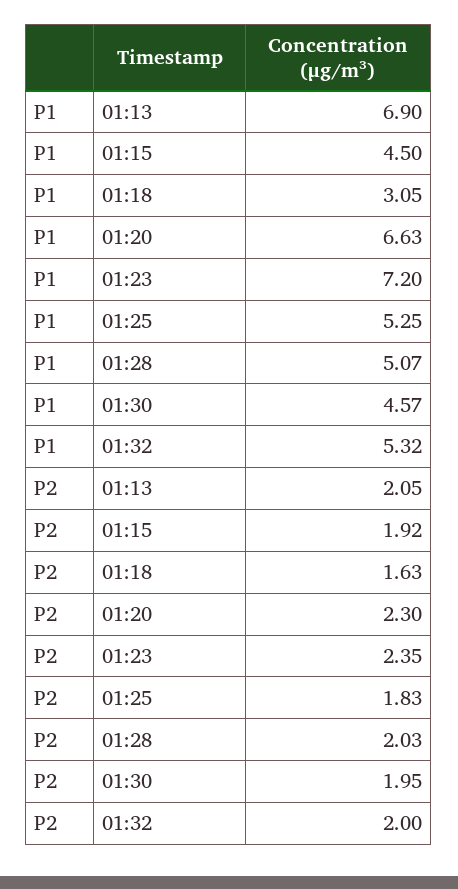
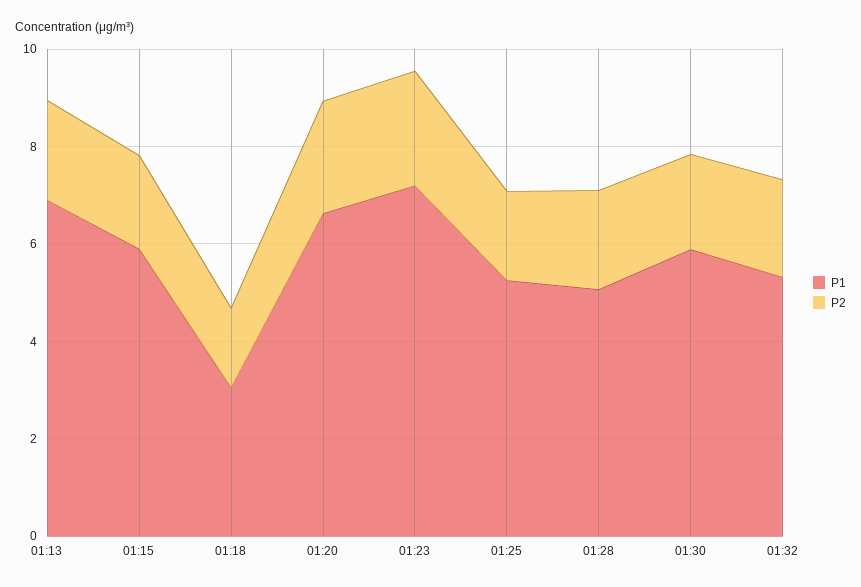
  {
    "P1": {
      "01:13": 6.9,
-     "01:15": 4.5,
+     "01:15": 6,
      "01:18": 3.05,
      "01:20": 6.63,
      "01:23": 7.2,
      "01:25": 5.25,
      "01:28": 5.07,
-     "01:30": 4.57,
+     "01:30": 6,
      "01:32": 5.32
    },
    "P2": {
      "01:13": 2.05,
      "01:15": 1.92,
      "01:18": 1.63,
      "01:20": 2.3,
      "01:23": 2.35,
      "01:25": 1.83,
      "01:28": 2.03,
      "01:30": 1.95,
      "01:32": 2
    }
  }

